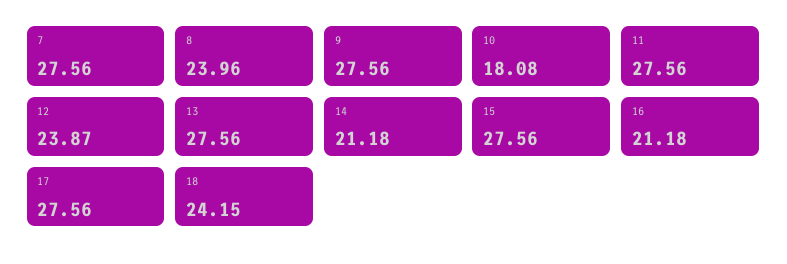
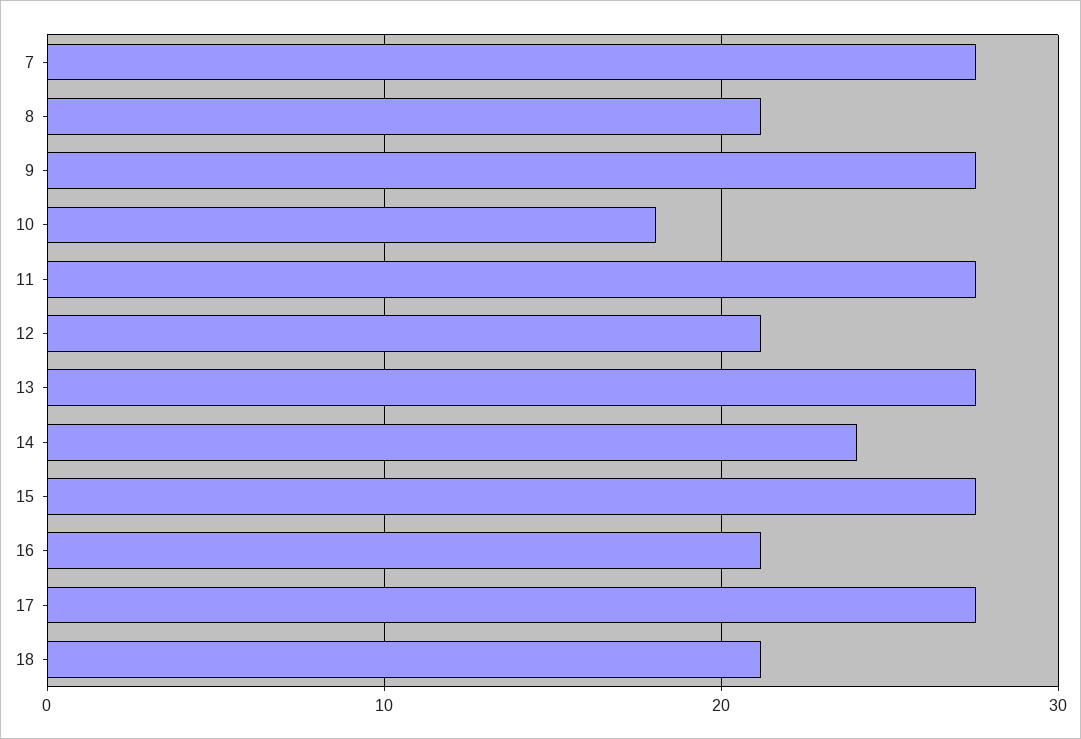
  {
    "7": 27.56,
-   "8": 23.96,
+   "8": 21,
    "9": 27.56,
    "10": 18.08,
    "11": 27.56,
-   "12": 23.87,
+   "12": 21,
    "13": 27.56,
-   "14": 21.18,
+   "14": 24,
    "15": 27.56,
    "16": 21.18,
    "17": 27.56,
-   "18": 24.15
+   "18": 21
  }

